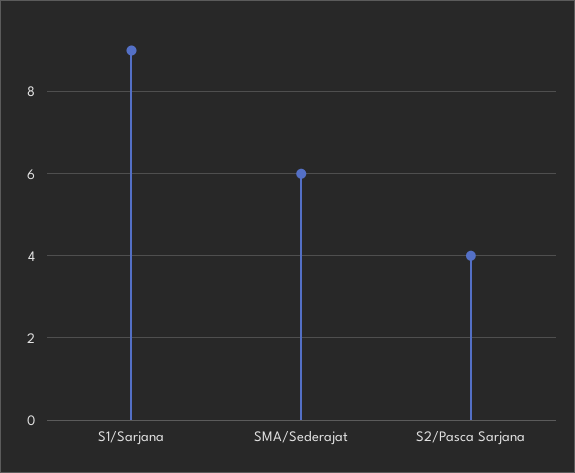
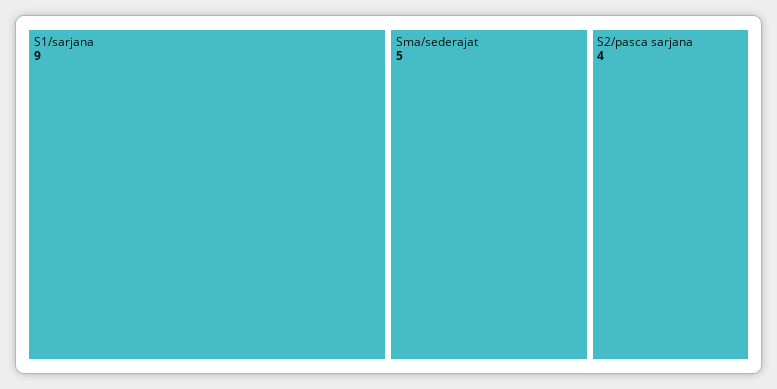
  {
    "S1/Sarjana": 9,
-   "SMA/Sederajat": 6,
+   "SMA/Sederajat": 5,
    "S2/Pasca Sarjana": 4
  }

